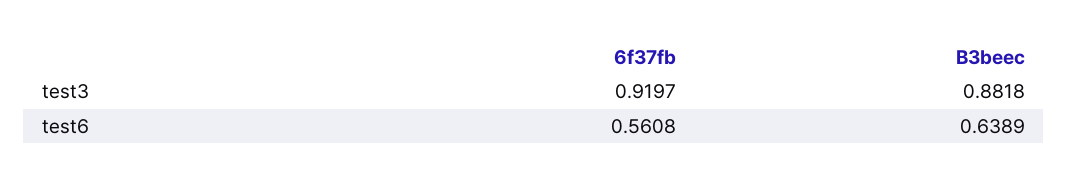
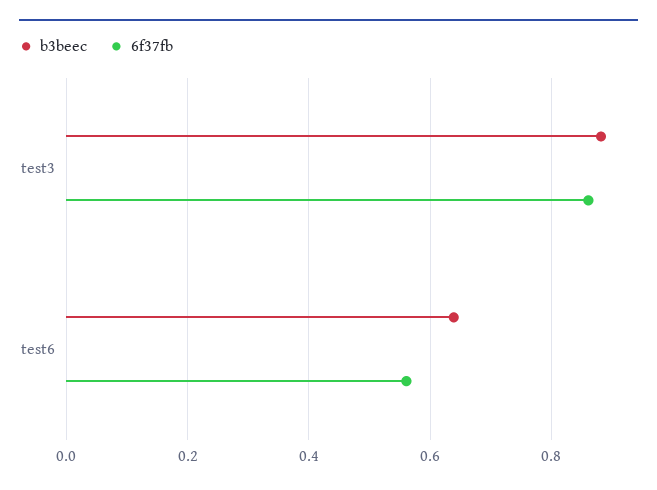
  {
    "6f37fb": {
-     "test3": 0.9197,
+     "test3": 0.86,
      "test6": 0.5608
    },
    "B3beec": {
      "test3": 0.8818,
      "test6": 0.6389
    }
  }

